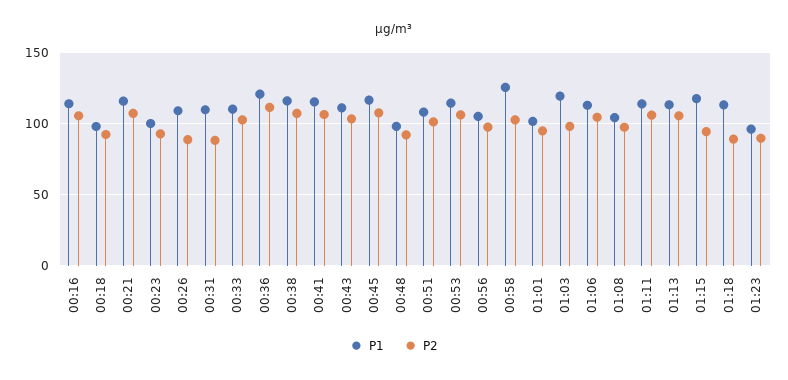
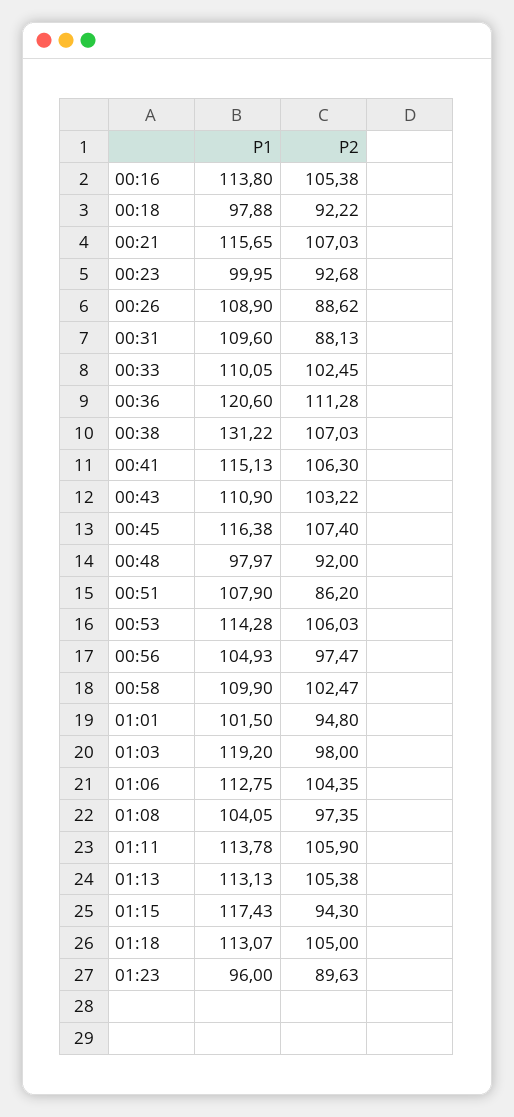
  {
    "P1": {
      "00:16": 113.8,
      "00:18": 97.88,
      "00:21": 115.65,
      "00:23": 99.95,
      "00:26": 108.9,
      "00:31": 109.6,
      "00:33": 110.05,
      "00:36": 120.6,
-     "00:38": 115,
+     "00:38": 131.22,
      "00:41": 115.13,
      "00:43": 110.9,
      "00:45": 116.38,
      "00:48": 97.97,
      "00:51": 107.9,
      "00:53": 114.28,
      "00:56": 104.93,
-     "00:58": 125,
+     "00:58": 109.9,
      "01:01": 101.5,
      "01:03": 119.2,
      "01:06": 112.75,
      "01:08": 104.05,
      "01:11": 113.78,
      "01:13": 113.13,
      "01:15": 117.43,
      "01:18": 113.07,
      "01:23": 96
    },
    "P2": {
      "00:16": 105.38,
      "00:18": 92.22,
      "00:21": 107.03,
      "00:23": 92.68,
      "00:26": 88.62,
      "00:31": 88.13,
      "00:33": 102.45,
      "00:36": 111.28,
      "00:38": 107.03,
      "00:41": 106.3,
      "00:43": 103.22,
      "00:45": 107.4,
      "00:48": 92,
-     "00:51": 100,
+     "00:51": 86.2,
      "00:53": 106.03,
      "00:56": 97.47,
      "00:58": 102.47,
      "01:01": 94.8,
      "01:03": 98,
      "01:06": 104.35,
      "01:08": 97.35,
      "01:11": 105.9,
      "01:13": 105.38,
      "01:15": 94.3,
-     "01:18": 90,
+     "01:18": 105,
      "01:23": 89.63
    }
  }

